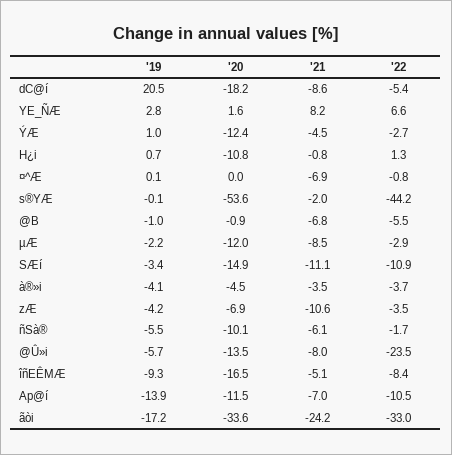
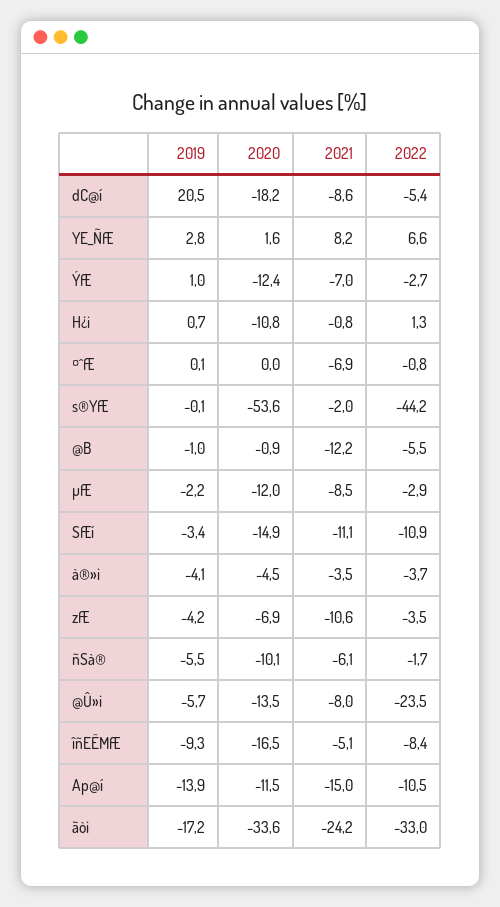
  {
    "'19": {
      "dC@í": 20.5,
      "YE_ÑÆ": 2.8,
      "ÝÆ": 1,
      "H¿i": 0.7,
      "¤^Æ": 0.1,
      "s®YÆ": -0.1,
      "@B": -1,
      "µÆ": -2.2,
      "SÆí": -3.4,
      "à®»i": -4.1,
      "zÆ": -4.2,
      "ñSà®": -5.5,
      "@Û»i": -5.7,
      "îñEÊMÆ": -9.3,
      "Ap@í": -13.9,
      "ãòi": -17.2
    },
    "'20": {
      "dC@í": -18.2,
      "YE_ÑÆ": 1.6,
      "ÝÆ": -12.4,
      "H¿i": -10.8,
      "¤^Æ": 0,
      "s®YÆ": -53.6,
      "@B": -0.9,
      "µÆ": -12,
      "SÆí": -14.9,
      "à®»i": -4.5,
      "zÆ": -6.9,
      "ñSà®": -10.1,
      "@Û»i": -13.5,
      "îñEÊMÆ": -16.5,
      "Ap@í": -11.5,
      "ãòi": -33.6
    },
    "'21": {
      "dC@í": -8.6,
      "YE_ÑÆ": 8.2,
-     "ÝÆ": -4.5,
+     "ÝÆ": -7,
      "H¿i": -0.8,
      "¤^Æ": -6.9,
      "s®YÆ": -2,
-     "@B": -6.8,
+     "@B": -12.2,
      "µÆ": -8.5,
      "SÆí": -11.1,
      "à®»i": -3.5,
      "zÆ": -10.6,
      "ñSà®": -6.1,
      "@Û»i": -8,
      "îñEÊMÆ": -5.1,
-     "Ap@í": -7,
+     "Ap@í": -15,
      "ãòi": -24.2
    },
    "'22": {
      "dC@í": -5.4,
      "YE_ÑÆ": 6.6,
      "ÝÆ": -2.7,
      "H¿i": 1.3,
      "¤^Æ": -0.8,
      "s®YÆ": -44.2,
      "@B": -5.5,
      "µÆ": -2.9,
      "SÆí": -10.9,
      "à®»i": -3.7,
      "zÆ": -3.5,
      "ñSà®": -1.7,
      "@Û»i": -23.5,
      "îñEÊMÆ": -8.4,
      "Ap@í": -10.5,
      "ãòi": -33
    }
  }

